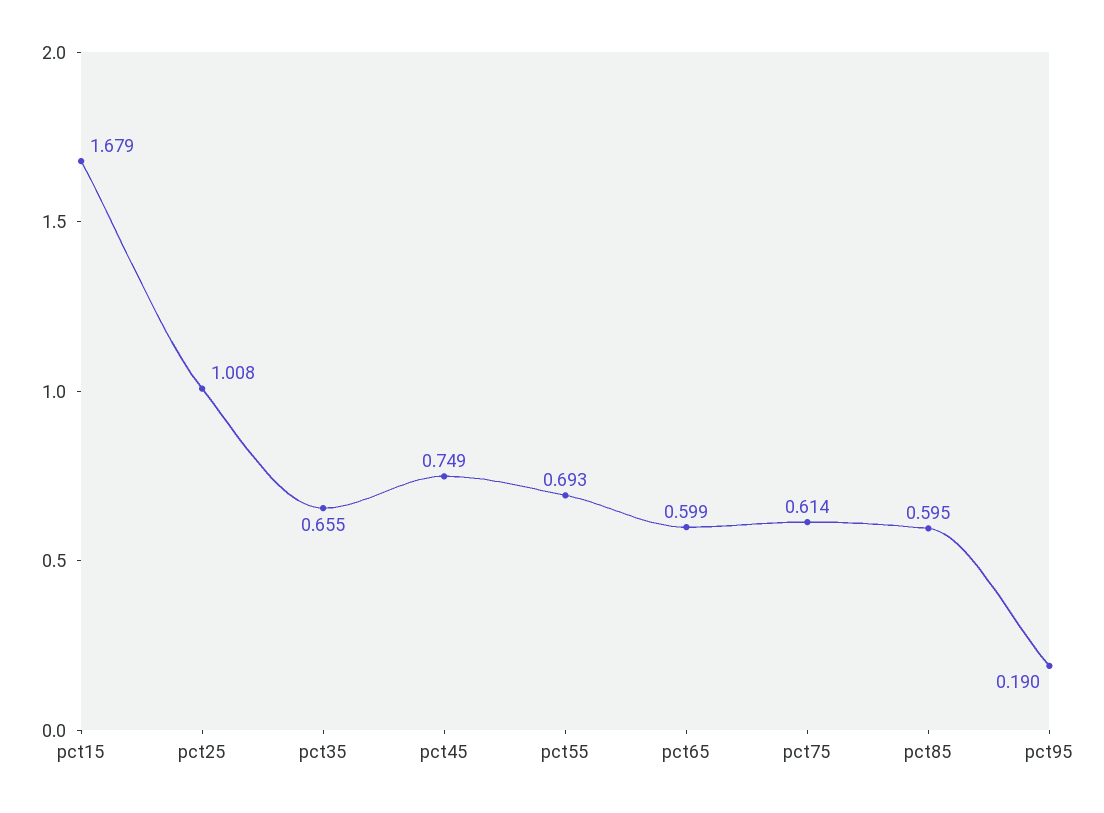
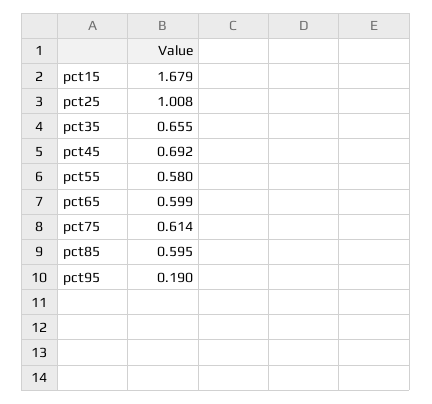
  {
    "pct15": 1.679,
    "pct25": 1.008,
    "pct35": 0.655,
-   "pct45": 0.749,
+   "pct45": 0.692,
-   "pct55": 0.693,
+   "pct55": 0.58,
    "pct65": 0.599,
    "pct75": 0.614,
    "pct85": 0.595,
    "pct95": 0.19
  }

